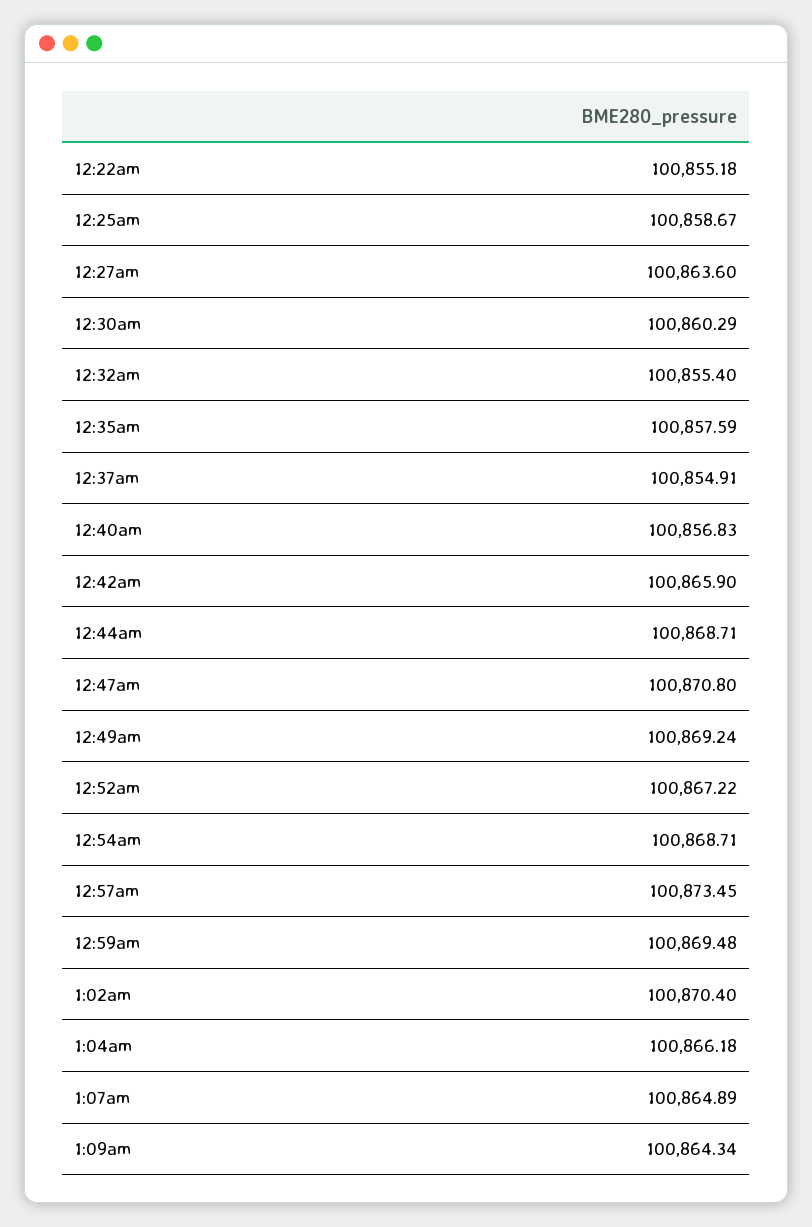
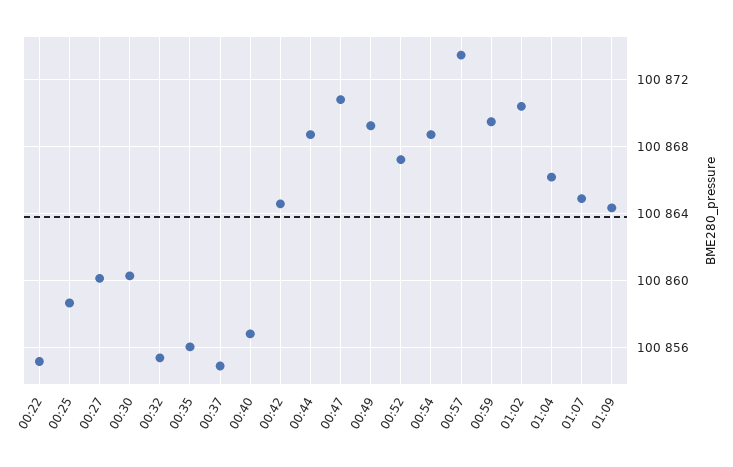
  {
    "12:22am": 100855.18,
    "12:25am": 100858.67,
-   "12:27am": 100863.6,
+   "12:27am": 100860,
    "12:30am": 100860.29,
    "12:32am": 100855.4,
-   "12:35am": 100857.59,
+   "12:35am": 100856,
    "12:37am": 100854.91,
    "12:40am": 100856.83,
-   "12:42am": 100865.9,
+   "12:42am": 100864.5,
    "12:44am": 100868.71,
    "12:47am": 100870.8,
    "12:49am": 100869.24,
    "12:52am": 100867.22,
    "12:54am": 100868.71,
    "12:57am": 100873.45,
    "12:59am": 100869.48,
    "1:02am": 100870.4,
    "1:04am": 100866.18,
    "1:07am": 100864.89,
    "1:09am": 100864.34
  }

